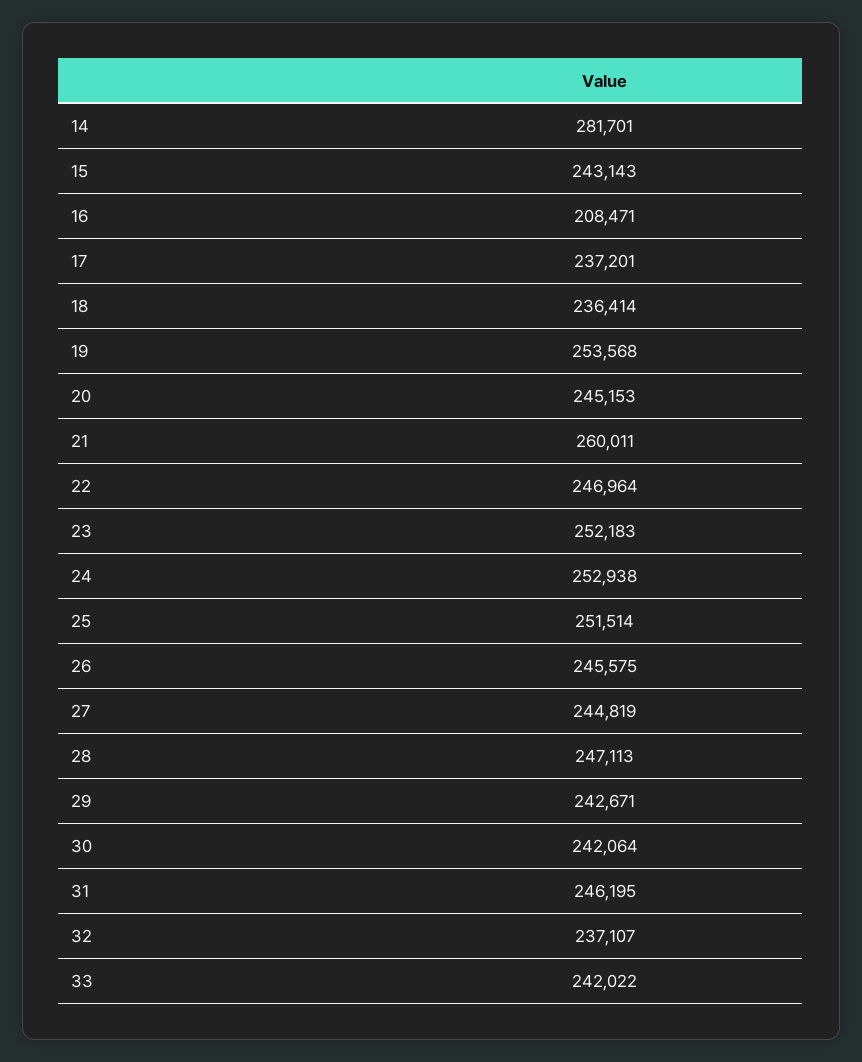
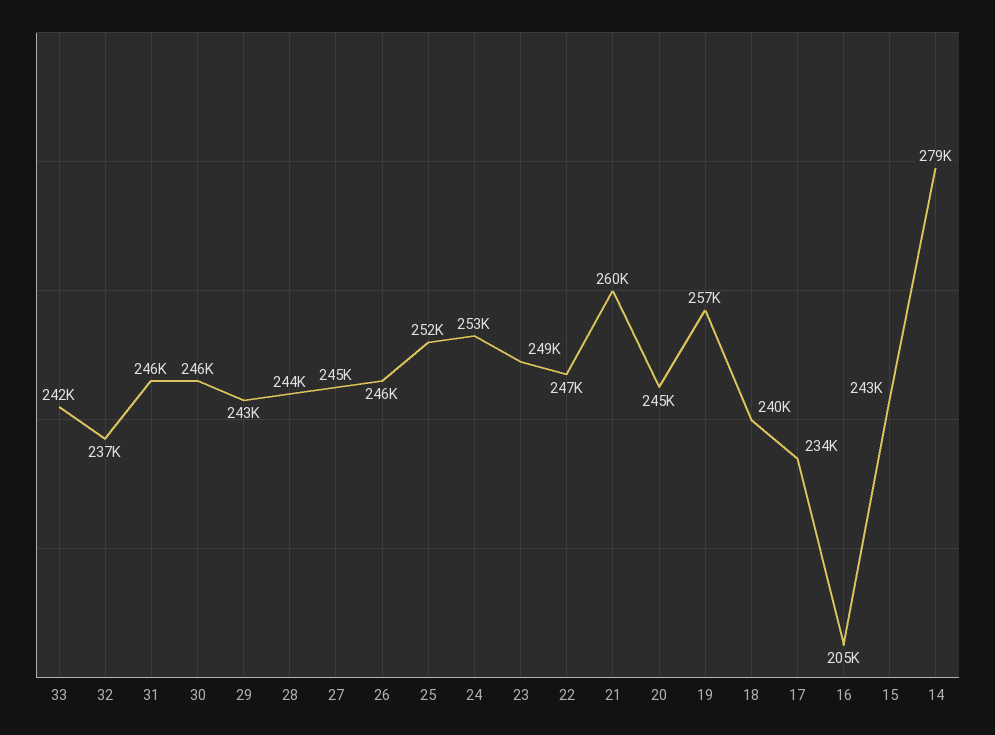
  {
-   "14": 281701,
+   "14": 279000,
    "15": 243143,
-   "16": 208471,
+   "16": 205000,
-   "17": 237201,
+   "17": 234000,
-   "18": 236414,
+   "18": 240000,
-   "19": 253568,
+   "19": 257000,
    "20": 245153,
    "21": 260011,
    "22": 246964,
-   "23": 252183,
+   "23": 249000,
    "24": 252938,
    "25": 251514,
    "26": 245575,
    "27": 244819,
-   "28": 247113,
+   "28": 244000,
    "29": 242671,
-   "30": 242064,
+   "30": 246000,
    "31": 246195,
    "32": 237107,
    "33": 242022
  }

